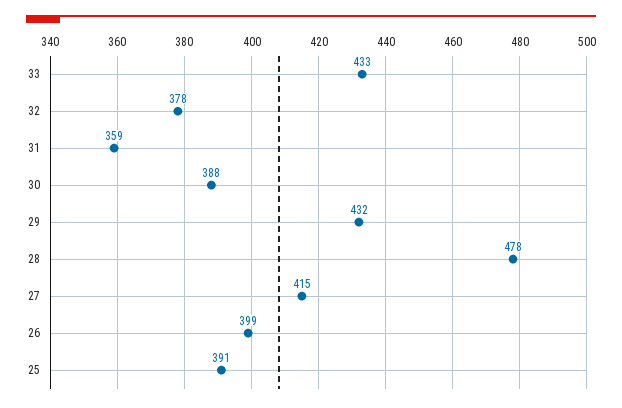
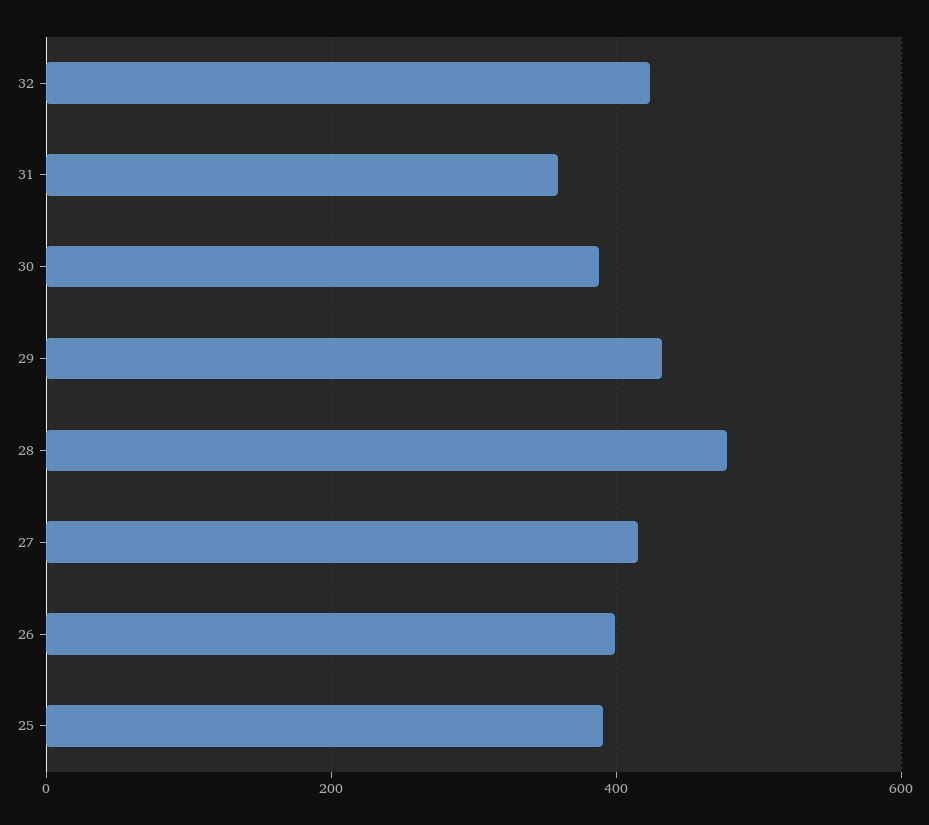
  {
-   "33": 433,
-   "32": 378,
+   "32": 420,
    "31": 359,
    "30": 388,
    "29": 432,
    "28": 478,
    "27": 415,
    "26": 399,
    "25": 391
  }

